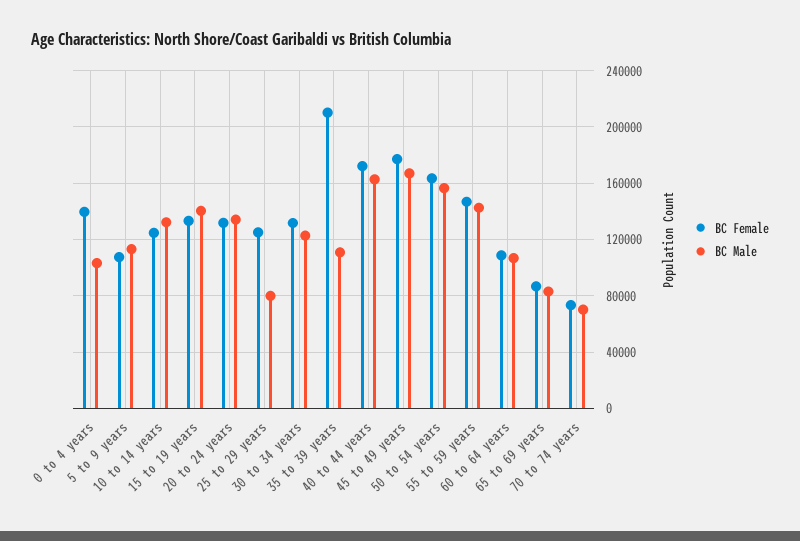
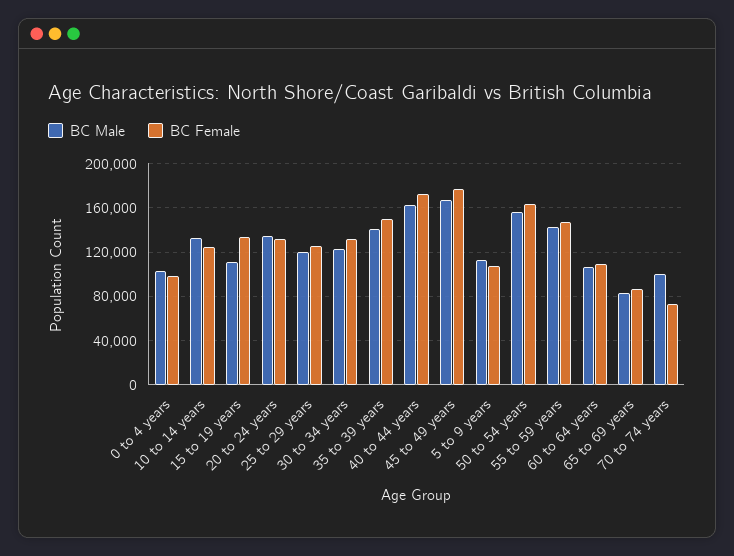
  {
    "BC Female": {
-     "0 to 4 years": 140000,
+     "0 to 4 years": 100000,
      "5 to 9 years": 110000,
      "10 to 14 years": 125000,
      "15 to 19 years": 135000,
      "20 to 24 years": 130000,
      "25 to 29 years": 125000,
      "30 to 34 years": 130000,
-     "35 to 39 years": 210000,
+     "35 to 39 years": 150000,
      "40 to 44 years": 170000,
      "45 to 49 years": 175000,
      "50 to 54 years": 165000,
      "55 to 59 years": 145000,
      "60 to 64 years": 110000,
      "65 to 69 years": 85000,
      "70 to 74 years": 75000
    },
    "BC Male": {
      "0 to 4 years": 105000,
      "5 to 9 years": 115000,
      "10 to 14 years": 130000,
-     "15 to 19 years": 140000,
+     "15 to 19 years": 110000,
      "20 to 24 years": 135000,
-     "25 to 29 years": 80000,
+     "25 to 29 years": 120000,
      "30 to 34 years": 125000,
-     "35 to 39 years": 110000,
+     "35 to 39 years": 140000,
      "40 to 44 years": 165000,
      "45 to 49 years": 165000,
      "50 to 54 years": 155000,
      "55 to 59 years": 145000,
      "60 to 64 years": 105000,
      "65 to 69 years": 85000,
-     "70 to 74 years": 70000
+     "70 to 74 years": 100000
    }
  }

